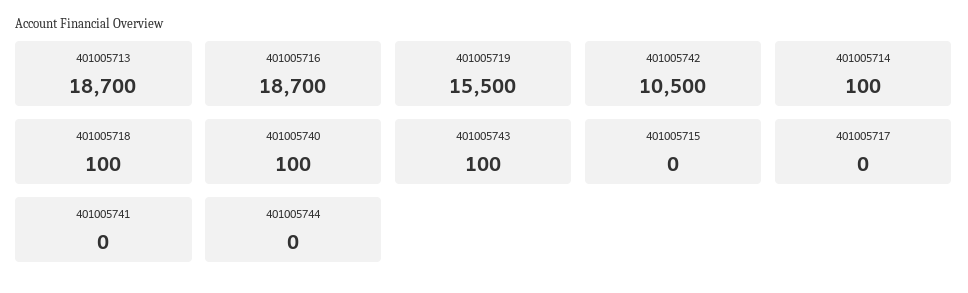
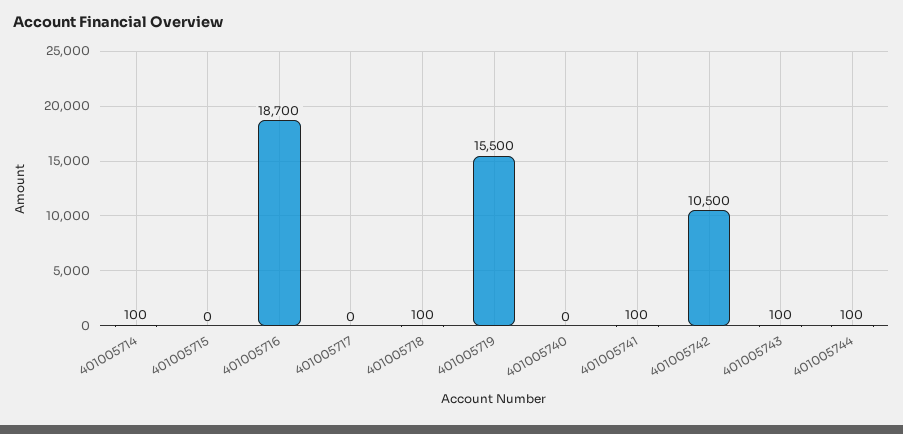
  {
-   "401005713": 18700,
    "401005716": 18700,
    "401005719": 15500,
    "401005742": 10500,
    "401005714": 100,
    "401005718": 100,
-   "401005740": 100,
+   "401005740": 0,
    "401005743": 100,
    "401005715": 0,
    "401005717": 0,
-   "401005741": 0,
+   "401005741": 100,
-   "401005744": 0
+   "401005744": 100
  }

